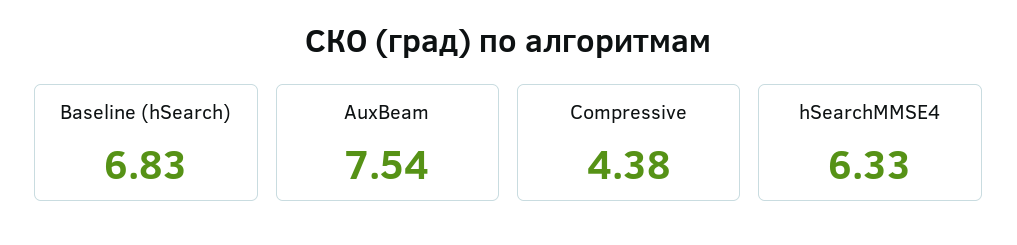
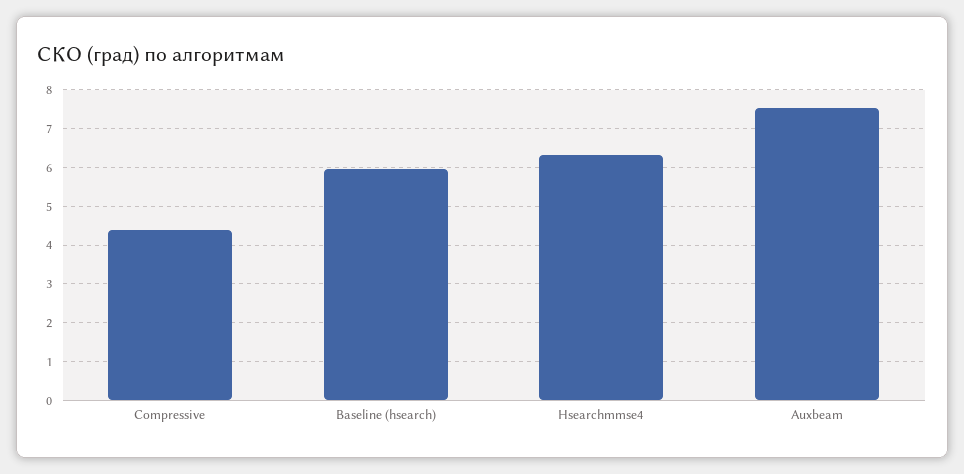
  {
-   "Baseline (hSearch)": 6.83,
+   "Baseline (hSearch)": 6,
    "AuxBeam": 7.54,
    "Compressive": 4.38,
    "hSearchMMSE4": 6.33
  }

